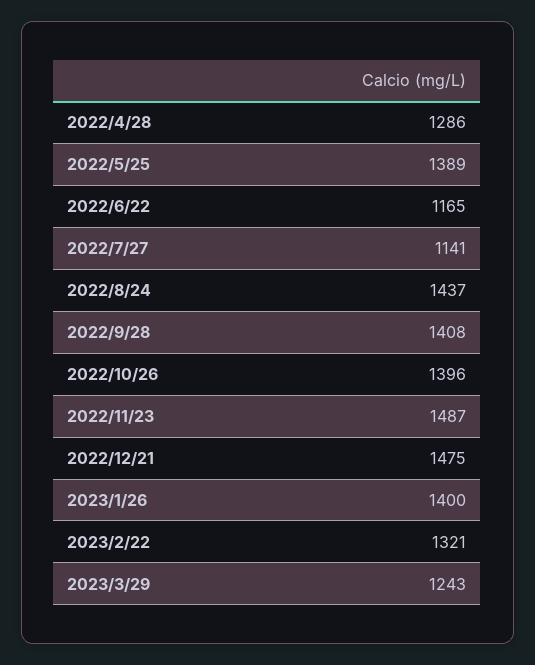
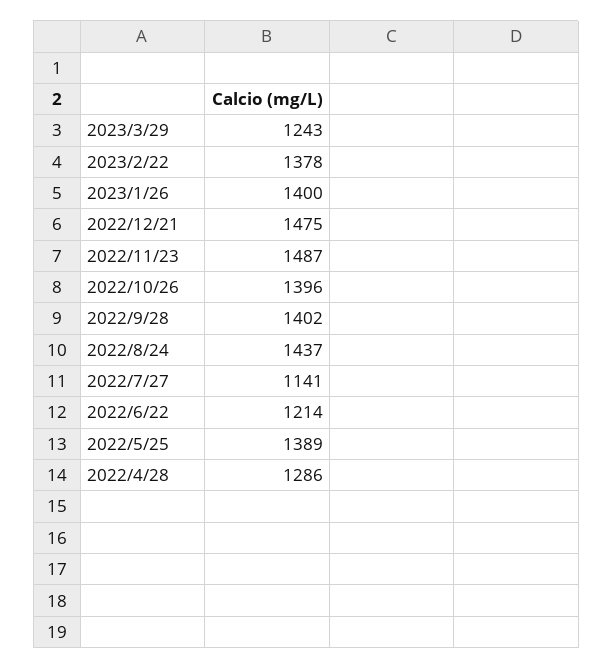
  {
    "2022/4/28": 1286,
    "2022/5/25": 1389,
-   "2022/6/22": 1165,
+   "2022/6/22": 1214,
    "2022/7/27": 1141,
    "2022/8/24": 1437,
-   "2022/9/28": 1408,
+   "2022/9/28": 1402,
    "2022/10/26": 1396,
    "2022/11/23": 1487,
    "2022/12/21": 1475,
    "2023/1/26": 1400,
-   "2023/2/22": 1321,
+   "2023/2/22": 1378,
    "2023/3/29": 1243
  }

